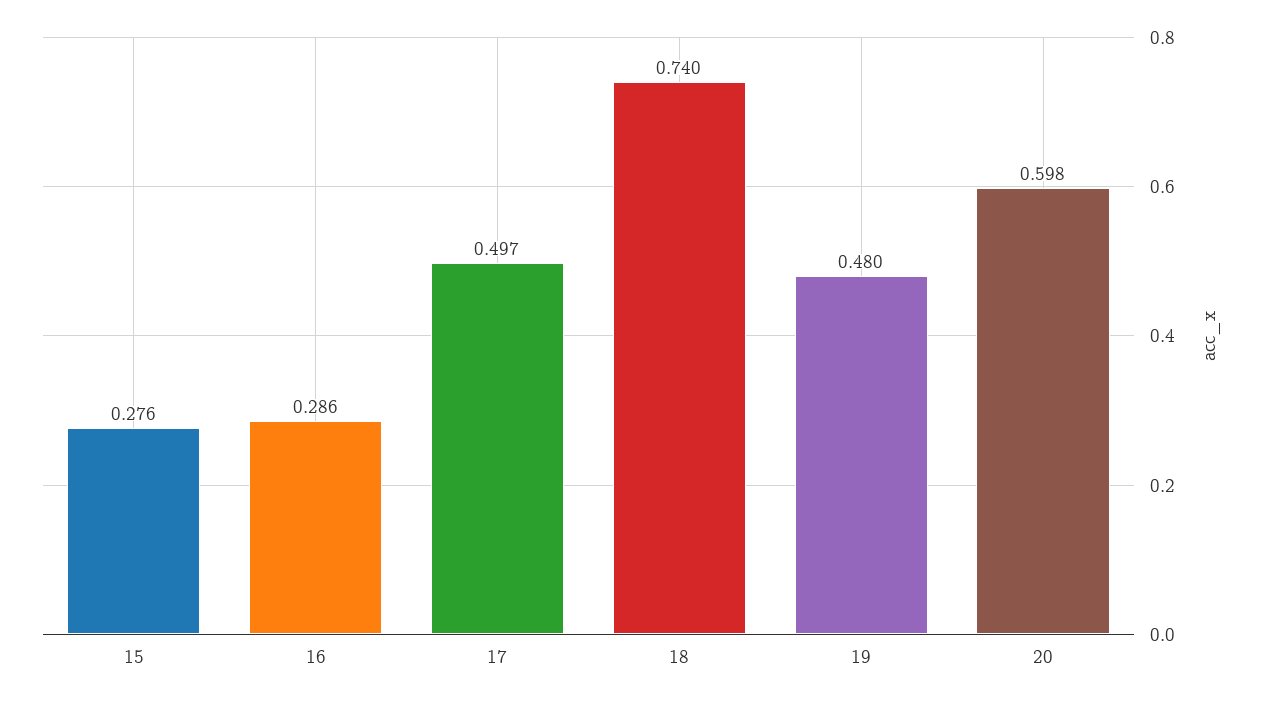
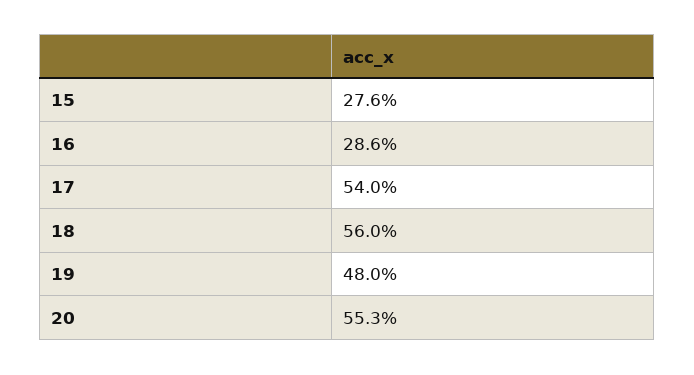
  {
    "15": 0.276,
    "16": 0.286,
-   "17": 0.497,
+   "17": 0.54,
-   "18": 0.74,
+   "18": 0.56,
    "19": 0.48,
-   "20": 0.598
+   "20": 0.553
  }

